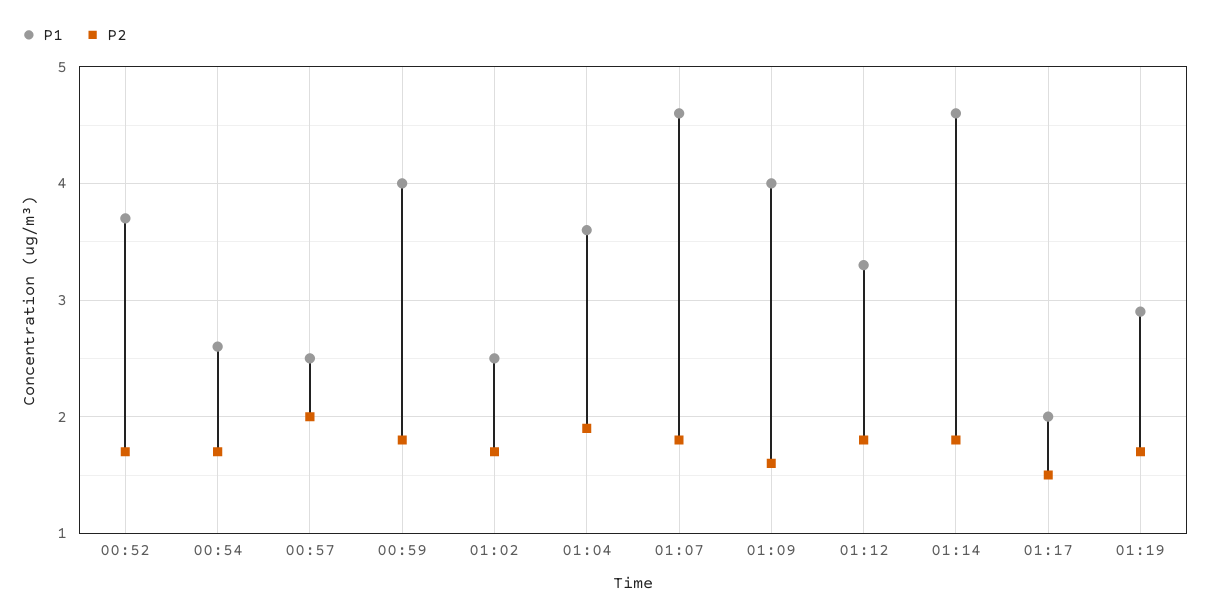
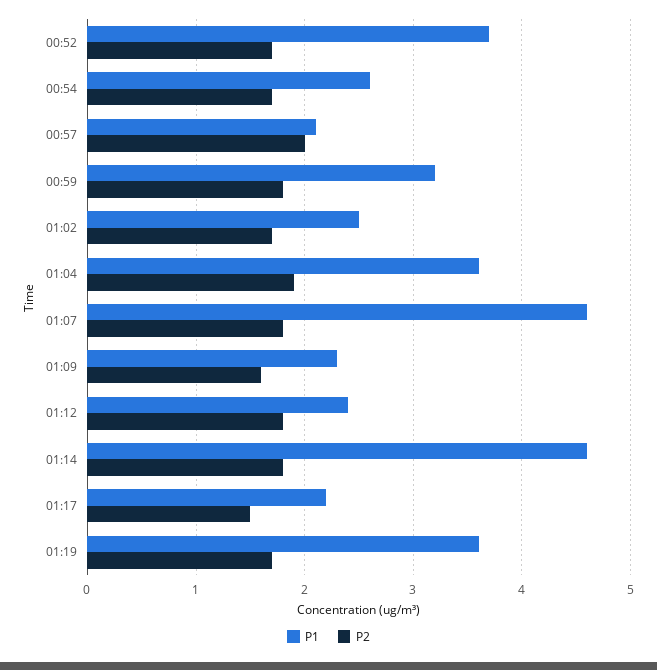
  {
    "P1": {
      "00:52": 3.7,
      "00:54": 2.6,
-     "00:57": 2.5,
+     "00:57": 2.1,
-     "00:59": 4,
+     "00:59": 3.2,
      "01:02": 2.5,
      "01:04": 3.6,
      "01:07": 4.6,
-     "01:09": 4,
+     "01:09": 2.3,
-     "01:12": 3.3,
+     "01:12": 2.4,
      "01:14": 4.6,
-     "01:17": 2,
+     "01:17": 2.2,
-     "01:19": 2.9
+     "01:19": 3.6
    },
    "P2": {
      "00:52": 1.7,
      "00:54": 1.7,
      "00:57": 2,
      "00:59": 1.8,
      "01:02": 1.7,
      "01:04": 1.9,
      "01:07": 1.8,
      "01:09": 1.6,
      "01:12": 1.8,
      "01:14": 1.8,
      "01:17": 1.5,
      "01:19": 1.7
    }
  }

